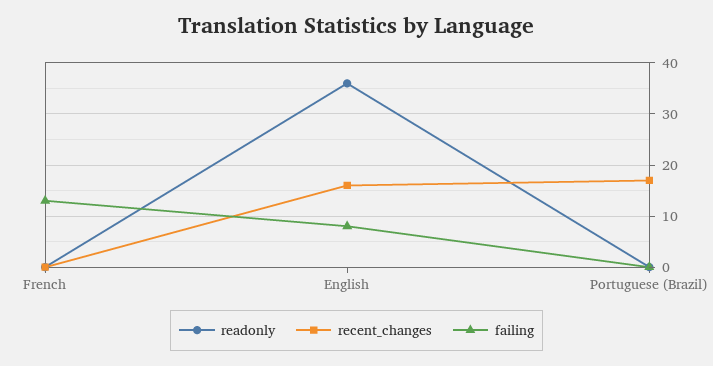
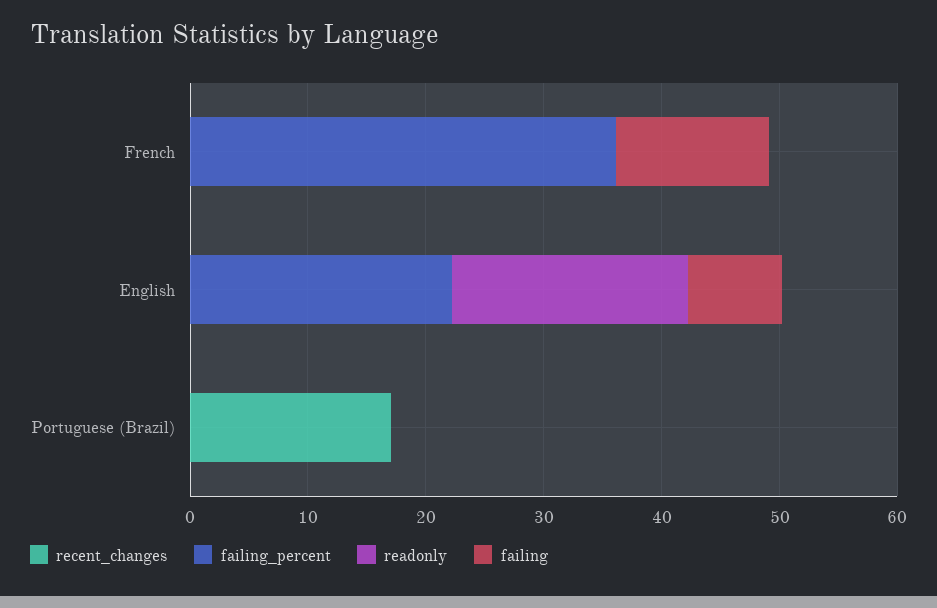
  {
    "readonly": {
      "French": 0,
-     "English": 35,
+     "English": 20,
      "Portuguese (Brazil)": 0
    },
    "recent_changes": {
      "French": 0,
-     "English": 15,
+     "English": 0,
      "Portuguese (Brazil)": 18
    },
    "failing": {
      "French": 14,
      "English": 8,
      "Portuguese (Brazil)": 0
-   }
+   },
+   "failing_percent": {
+     "French": 36,
+     "English": 22,
+     "Portuguese (Brazil)": 0
+   }
  }

